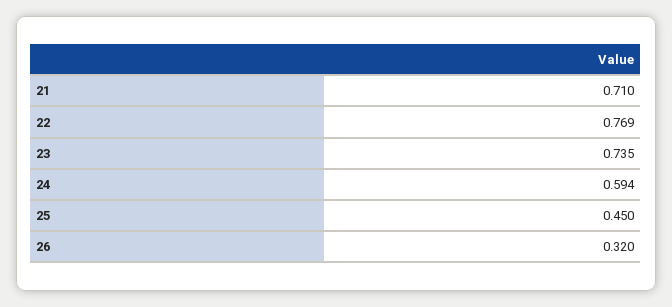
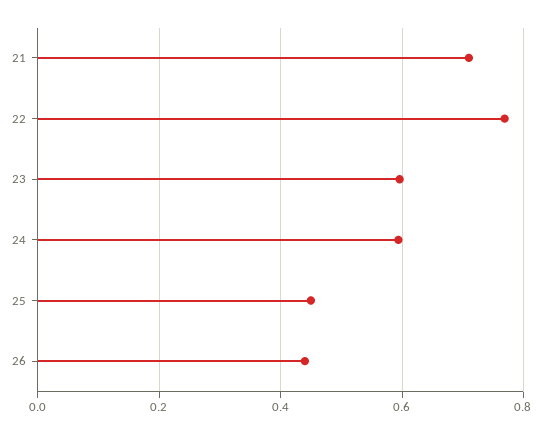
  {
    "21": 0.71,
    "22": 0.769,
-   "23": 0.735,
+   "23": 0.6,
    "24": 0.594,
    "25": 0.45,
-   "26": 0.32
+   "26": 0.44
  }

